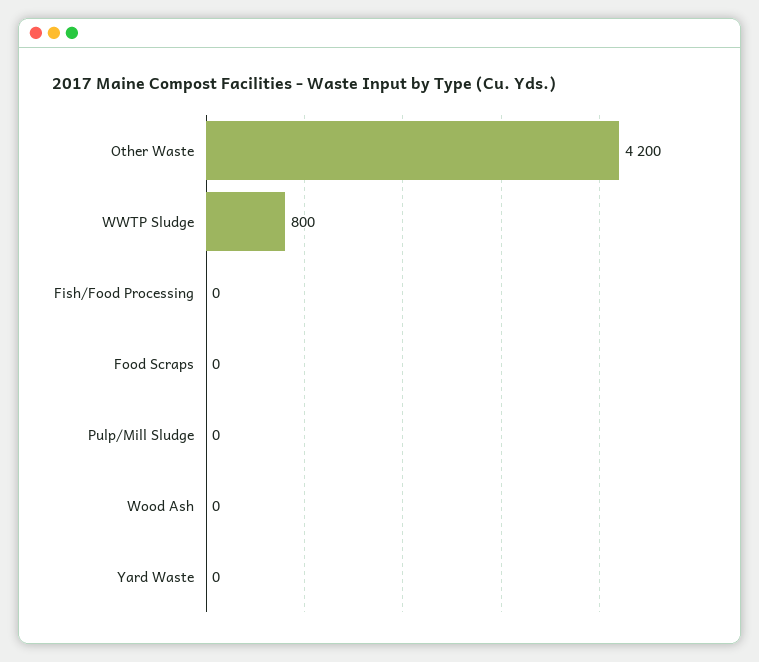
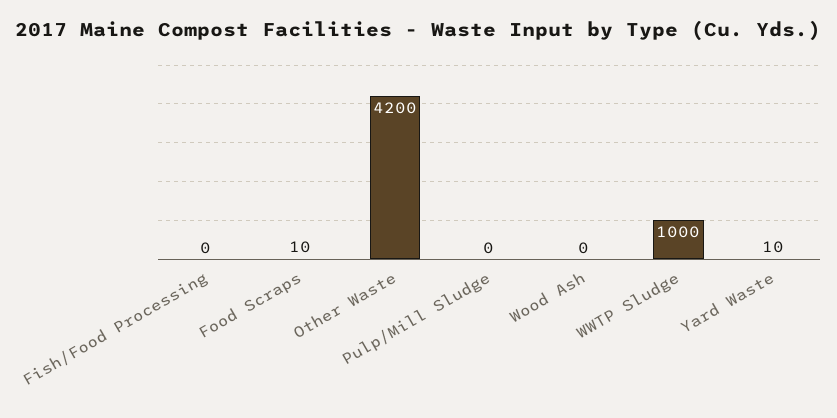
  {
    "Other Waste": 4200,
-   "WWTP Sludge": 800,
+   "WWTP Sludge": 1000,
    "Fish/Food Processing": 0,
-   "Food Scraps": 0,
+   "Food Scraps": 10,
    "Pulp/Mill Sludge": 0,
    "Wood Ash": 0,
-   "Yard Waste": 0
+   "Yard Waste": 10
  }

